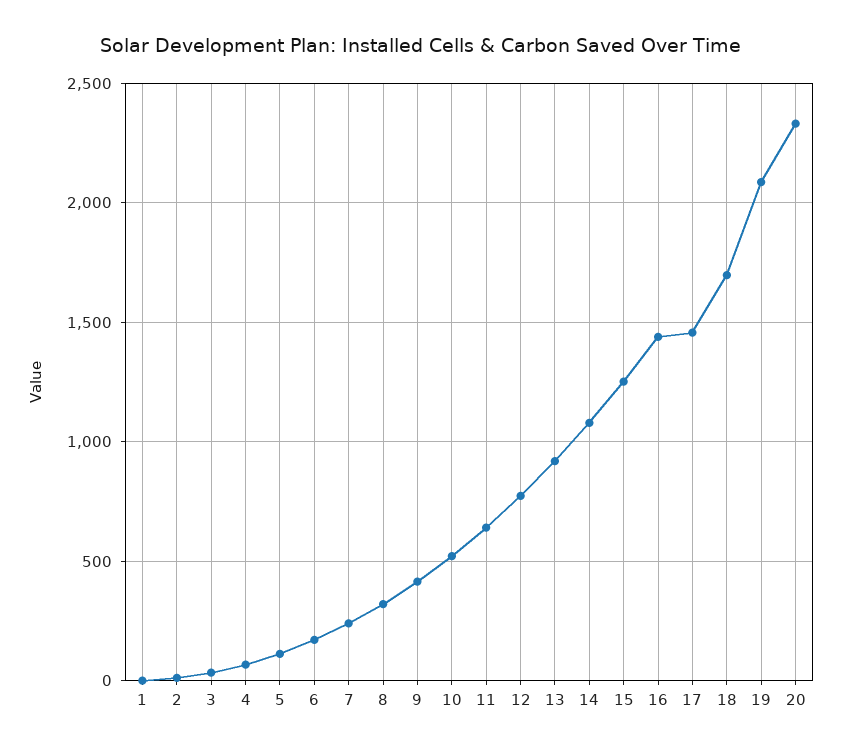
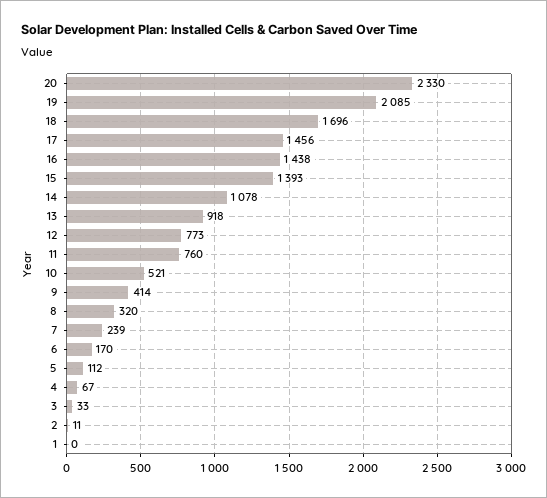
  {
    "1": 0,
    "2": 11,
    "3": 33,
    "4": 67,
    "5": 112,
    "6": 170,
    "7": 239,
    "8": 320,
    "9": 414,
    "10": 521,
-   "11": 650,
+   "11": 760,
    "12": 773,
    "13": 918,
    "14": 1078,
-   "15": 1250,
+   "15": 1393,
    "16": 1438,
    "17": 1456,
    "18": 1696,
    "19": 2085,
    "20": 2330
  }

